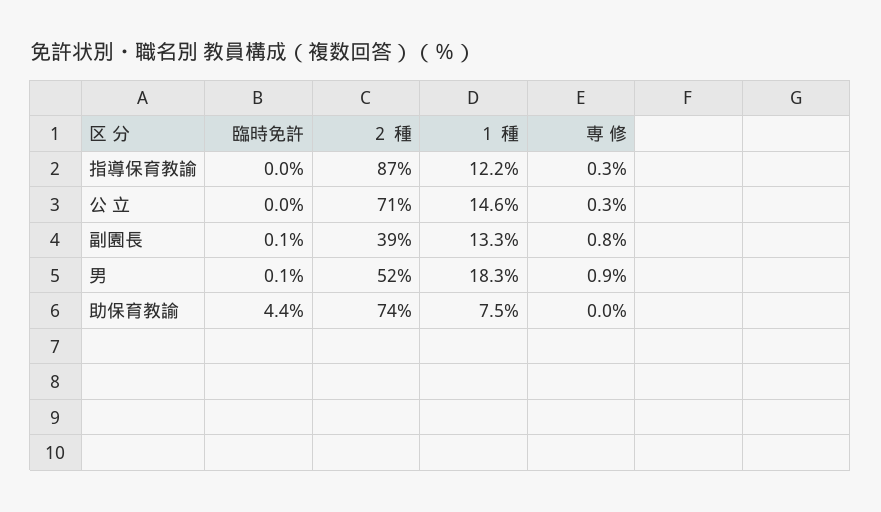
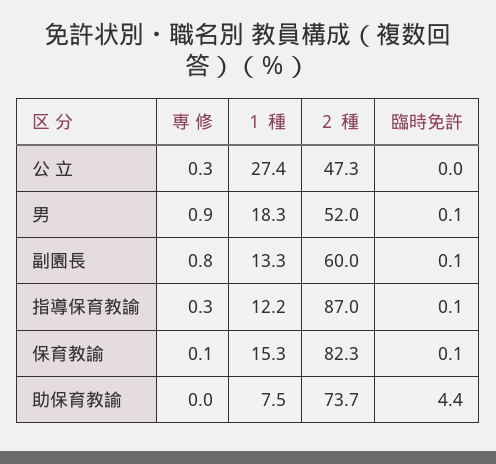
  {
    "臨時免許": {
-     "指導保育教諭": 0,
+     "指導保育教諭": 0.1,
      "公 立": 0,
      "副園長": 0.1,
      "男": 0.1,
-     "助保育教諭": 4.4
+     "助保育教諭": 4.4,
+     "保育教諭": 0.1
    },
    "２ 種": {
      "指導保育教諭": 87,
-     "公 立": 71,
+     "公 立": 47.3,
-     "副園長": 39,
+     "副園長": 60,
      "男": 52,
-     "助保育教諭": 73.7
+     "助保育教諭": 73.7,
+     "保育教諭": 82.3
    },
    "１ 種": {
      "指導保育教諭": 12.2,
-     "公 立": 14.6,
+     "公 立": 27.4,
      "副園長": 13.3,
      "男": 18.3,
-     "助保育教諭": 7.5
+     "助保育教諭": 7.5,
+     "保育教諭": 15.3
    },
    "専 修": {
      "指導保育教諭": 0.3,
      "公 立": 0.3,
      "副園長": 0.8,
      "男": 0.9,
-     "助保育教諭": 0
+     "助保育教諭": 0,
+     "保育教諭": 0.1
    }
  }

